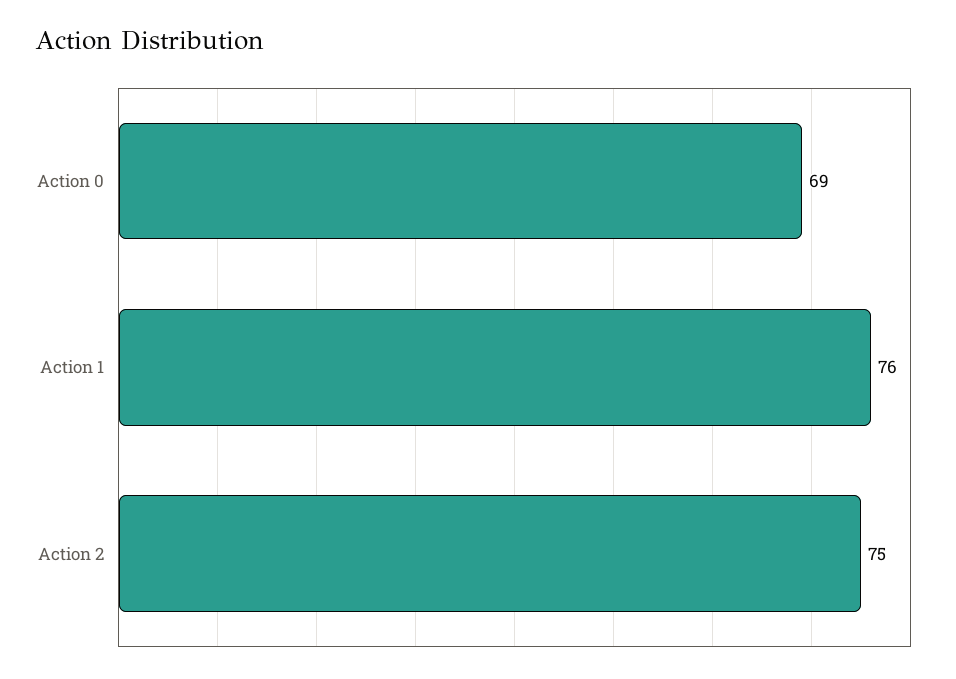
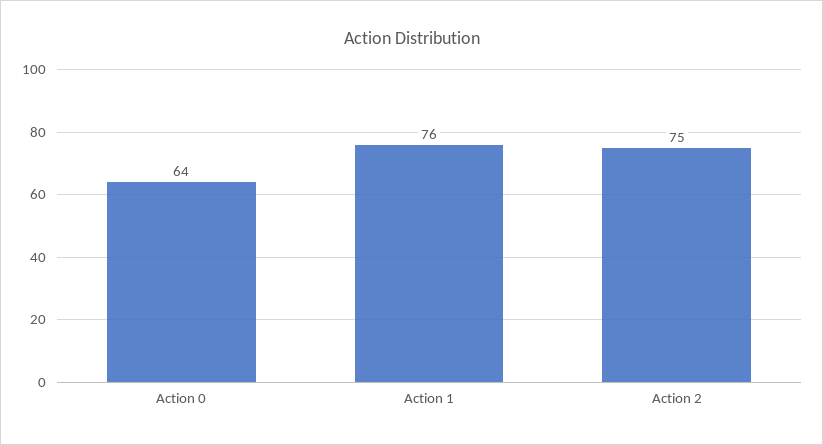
  {
-   "Action 0": 69,
+   "Action 0": 64,
    "Action 1": 76,
    "Action 2": 75
  }

